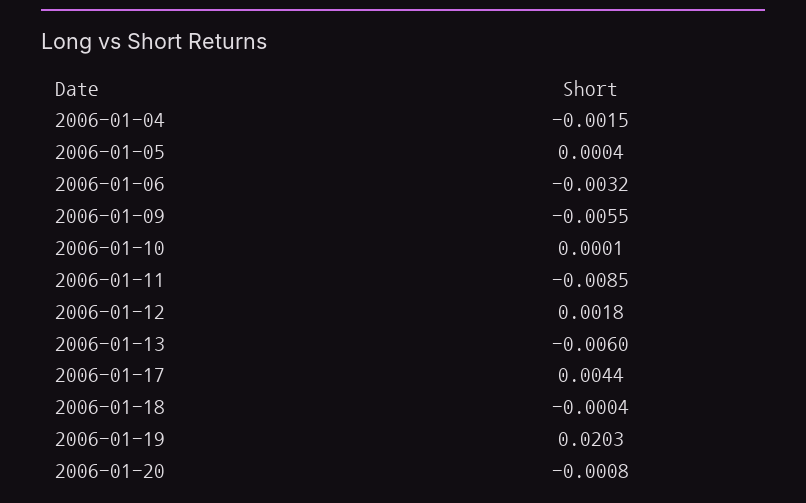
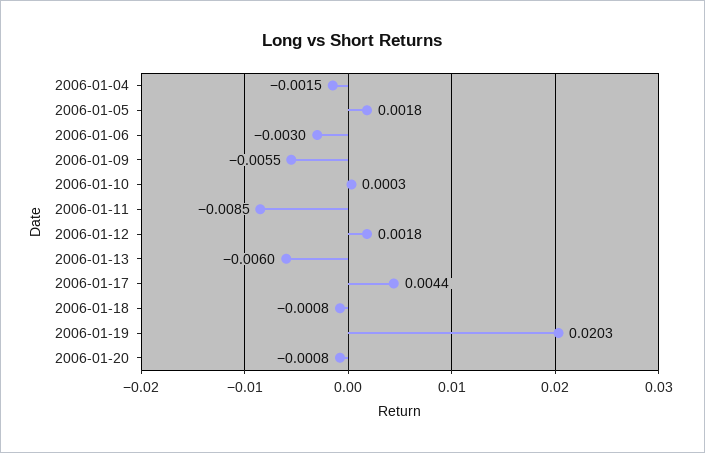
  {
    "2006-01-04": -0.0015,
-   "2006-01-05": 0.0004,
+   "2006-01-05": 0.0018,
-   "2006-01-06": -0.0032,
+   "2006-01-06": -0.003,
    "2006-01-09": -0.0055,
-   "2006-01-10": 0.0001,
+   "2006-01-10": 0.0003,
    "2006-01-11": -0.0085,
    "2006-01-12": 0.0018,
    "2006-01-13": -0.006,
    "2006-01-17": 0.0044,
-   "2006-01-18": -0.0004,
+   "2006-01-18": -0.0008,
    "2006-01-19": 0.0203,
    "2006-01-20": -0.0008
  }

